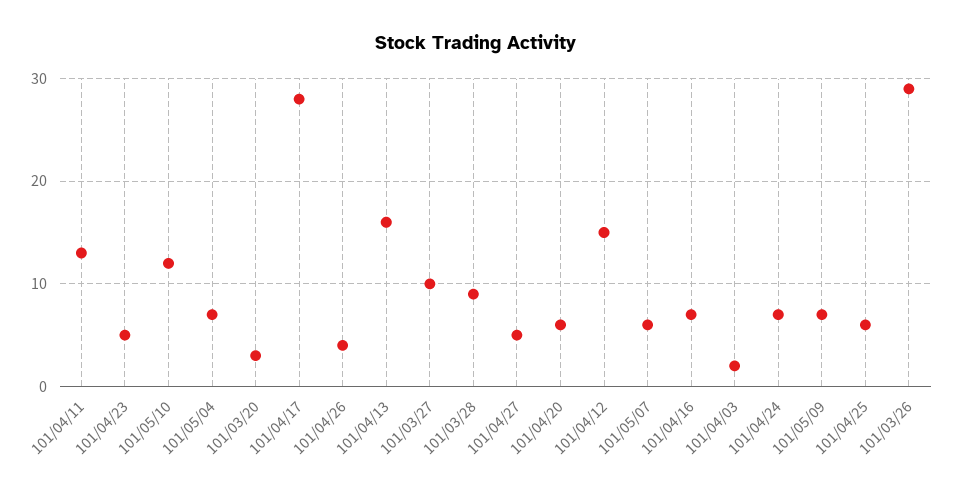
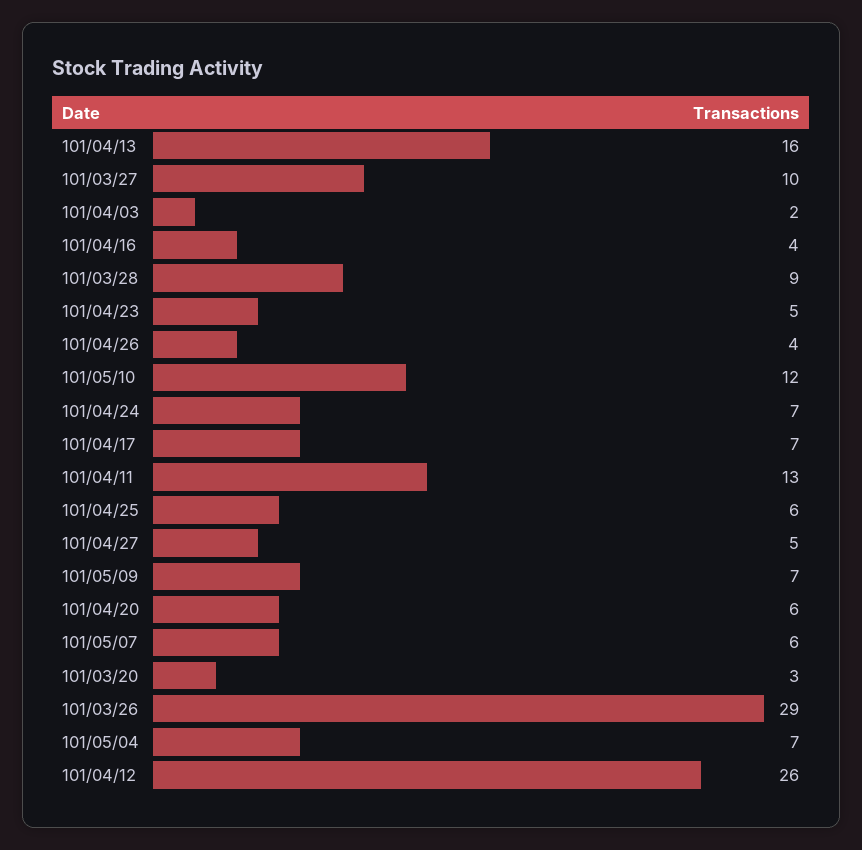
  {
    "101/04/11": 13,
    "101/04/23": 5,
    "101/05/10": 12,
    "101/05/04": 7,
    "101/03/20": 3,
-   "101/04/17": 28,
+   "101/04/17": 7,
    "101/04/26": 4,
    "101/04/13": 16,
    "101/03/27": 10,
    "101/03/28": 9,
    "101/04/27": 5,
    "101/04/20": 6,
-   "101/04/12": 15,
+   "101/04/12": 26,
    "101/05/07": 6,
-   "101/04/16": 7,
+   "101/04/16": 4,
    "101/04/03": 2,
    "101/04/24": 7,
    "101/05/09": 7,
    "101/04/25": 6,
    "101/03/26": 29
  }

